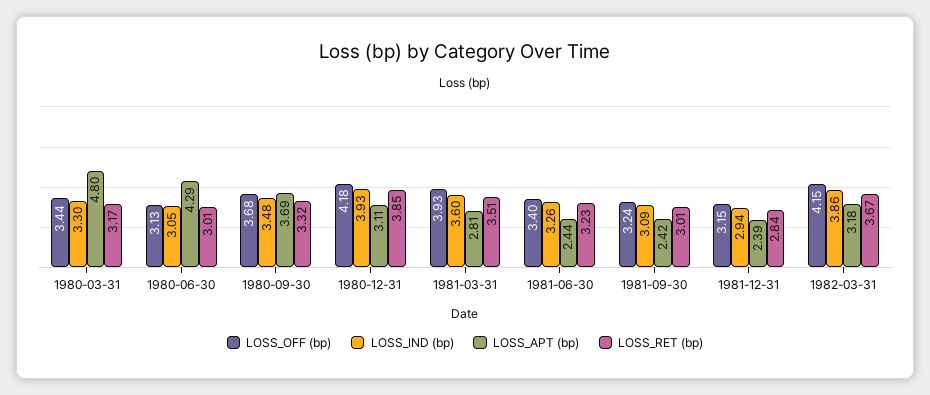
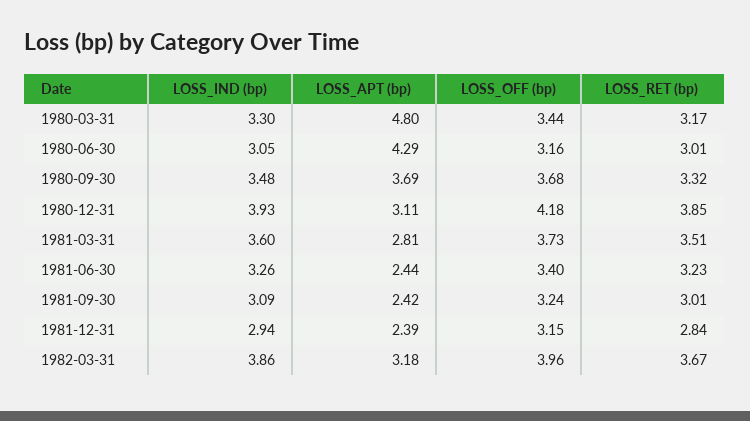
  {
    "LOSS_OFF (bp)": {
      "1980-03-31": 3.44,
-     "1980-06-30": 3.13,
+     "1980-06-30": 3.16,
      "1980-09-30": 3.68,
      "1980-12-31": 4.18,
-     "1981-03-31": 3.93,
+     "1981-03-31": 3.73,
      "1981-06-30": 3.4,
      "1981-09-30": 3.24,
      "1981-12-31": 3.15,
-     "1982-03-31": 4.15
+     "1982-03-31": 3.96
    },
    "LOSS_IND (bp)": {
      "1980-03-31": 3.3,
      "1980-06-30": 3.05,
      "1980-09-30": 3.48,
      "1980-12-31": 3.93,
      "1981-03-31": 3.6,
      "1981-06-30": 3.26,
      "1981-09-30": 3.09,
      "1981-12-31": 2.94,
      "1982-03-31": 3.86
    },
    "LOSS_APT (bp)": {
      "1980-03-31": 4.8,
      "1980-06-30": 4.29,
      "1980-09-30": 3.69,
      "1980-12-31": 3.11,
      "1981-03-31": 2.81,
      "1981-06-30": 2.44,
      "1981-09-30": 2.42,
      "1981-12-31": 2.39,
      "1982-03-31": 3.18
    },
    "LOSS_RET (bp)": {
      "1980-03-31": 3.17,
      "1980-06-30": 3.01,
      "1980-09-30": 3.32,
      "1980-12-31": 3.85,
      "1981-03-31": 3.51,
      "1981-06-30": 3.23,
      "1981-09-30": 3.01,
      "1981-12-31": 2.84,
      "1982-03-31": 3.67
    }
  }

